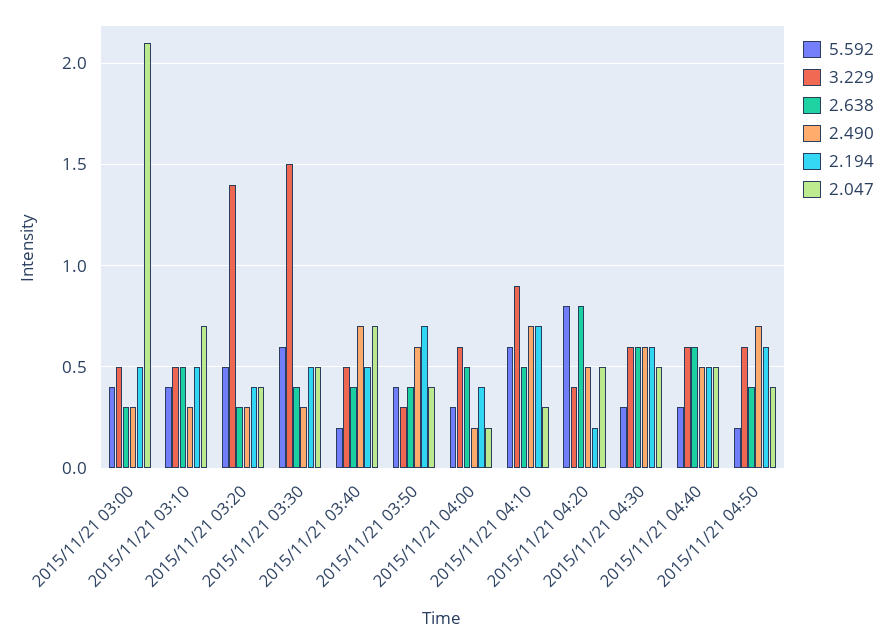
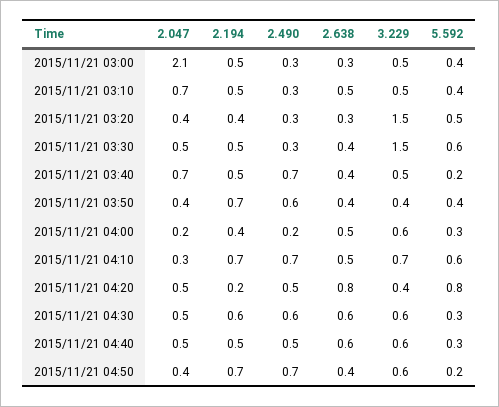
  {
    "5.592": {
      "2015/11/21 03:00": 0.4,
      "2015/11/21 03:10": 0.4,
      "2015/11/21 03:20": 0.5,
      "2015/11/21 03:30": 0.6,
      "2015/11/21 03:40": 0.2,
      "2015/11/21 03:50": 0.4,
      "2015/11/21 04:00": 0.3,
      "2015/11/21 04:10": 0.6,
      "2015/11/21 04:20": 0.8,
      "2015/11/21 04:30": 0.3,
      "2015/11/21 04:40": 0.3,
      "2015/11/21 04:50": 0.2
    },
    "3.229": {
      "2015/11/21 03:00": 0.5,
      "2015/11/21 03:10": 0.5,
-     "2015/11/21 03:20": 1.4,
+     "2015/11/21 03:20": 1.5,
      "2015/11/21 03:30": 1.5,
      "2015/11/21 03:40": 0.5,
-     "2015/11/21 03:50": 0.3,
+     "2015/11/21 03:50": 0.4,
      "2015/11/21 04:00": 0.6,
-     "2015/11/21 04:10": 0.9,
+     "2015/11/21 04:10": 0.7,
      "2015/11/21 04:20": 0.4,
      "2015/11/21 04:30": 0.6,
      "2015/11/21 04:40": 0.6,
      "2015/11/21 04:50": 0.6
    },
    "2.638": {
      "2015/11/21 03:00": 0.3,
      "2015/11/21 03:10": 0.5,
      "2015/11/21 03:20": 0.3,
      "2015/11/21 03:30": 0.4,
      "2015/11/21 03:40": 0.4,
      "2015/11/21 03:50": 0.4,
      "2015/11/21 04:00": 0.5,
      "2015/11/21 04:10": 0.5,
      "2015/11/21 04:20": 0.8,
      "2015/11/21 04:30": 0.6,
      "2015/11/21 04:40": 0.6,
      "2015/11/21 04:50": 0.4
    },
    "2.490": {
      "2015/11/21 03:00": 0.3,
      "2015/11/21 03:10": 0.3,
      "2015/11/21 03:20": 0.3,
      "2015/11/21 03:30": 0.3,
      "2015/11/21 03:40": 0.7,
      "2015/11/21 03:50": 0.6,
      "2015/11/21 04:00": 0.2,
      "2015/11/21 04:10": 0.7,
      "2015/11/21 04:20": 0.5,
      "2015/11/21 04:30": 0.6,
      "2015/11/21 04:40": 0.5,
      "2015/11/21 04:50": 0.7
    },
    "2.194": {
      "2015/11/21 03:00": 0.5,
      "2015/11/21 03:10": 0.5,
      "2015/11/21 03:20": 0.4,
      "2015/11/21 03:30": 0.5,
      "2015/11/21 03:40": 0.5,
      "2015/11/21 03:50": 0.7,
      "2015/11/21 04:00": 0.4,
      "2015/11/21 04:10": 0.7,
      "2015/11/21 04:20": 0.2,
      "2015/11/21 04:30": 0.6,
      "2015/11/21 04:40": 0.5,
-     "2015/11/21 04:50": 0.6
+     "2015/11/21 04:50": 0.7
    },
    "2.047": {
      "2015/11/21 03:00": 2.1,
      "2015/11/21 03:10": 0.7,
      "2015/11/21 03:20": 0.4,
      "2015/11/21 03:30": 0.5,
      "2015/11/21 03:40": 0.7,
      "2015/11/21 03:50": 0.4,
      "2015/11/21 04:00": 0.2,
      "2015/11/21 04:10": 0.3,
      "2015/11/21 04:20": 0.5,
      "2015/11/21 04:30": 0.5,
      "2015/11/21 04:40": 0.5,
      "2015/11/21 04:50": 0.4
    }
  }

